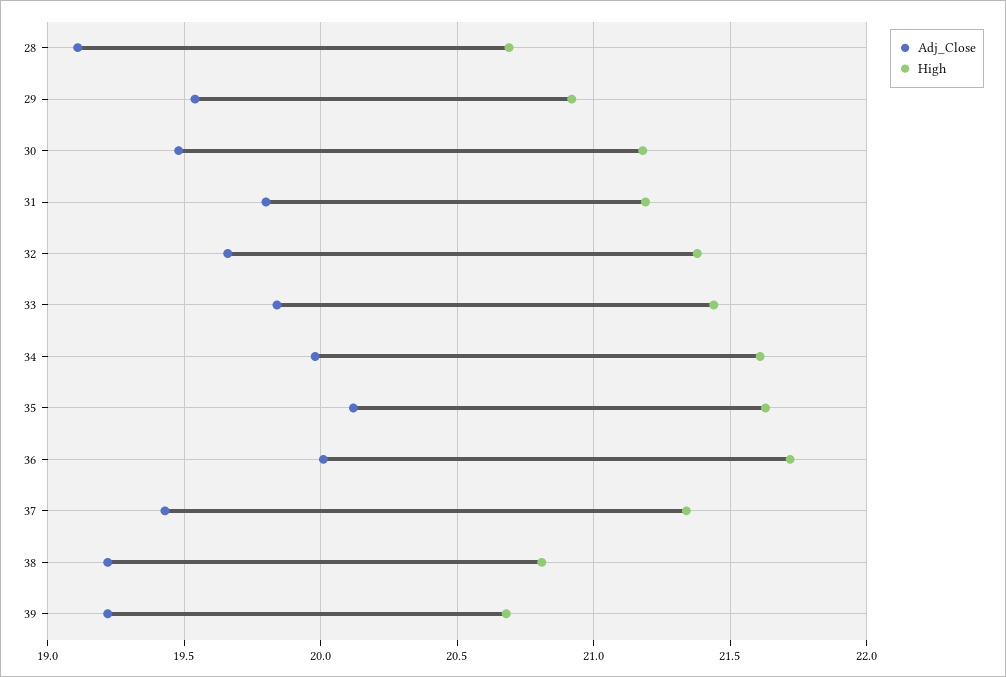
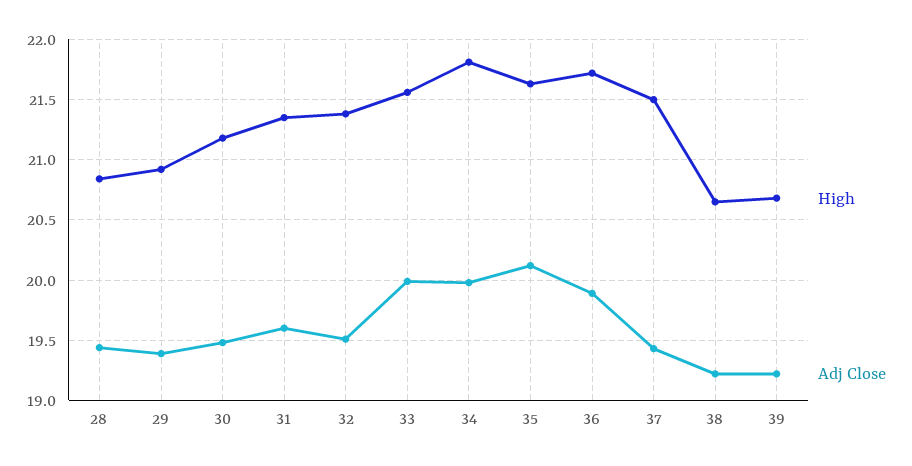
  {
    "Adj_Close": {
-     "28": 19.1,
+     "28": 19.45,
-     "29": 19.55,
+     "29": 19.4,
      "30": 19.5,
-     "31": 19.8,
+     "31": 19.6,
-     "32": 19.65,
+     "32": 19.5,
-     "33": 19.85,
+     "33": 20,
      "34": 20,
      "35": 20.1,
-     "36": 20,
+     "36": 19.9,
      "37": 19.45,
      "38": 19.2,
      "39": 19.2
    },
    "High": {
-     "28": 20.7,
+     "28": 20.85,
      "29": 20.9,
      "30": 21.2,
-     "31": 21.2,
+     "31": 21.35,
      "32": 21.4,
-     "33": 21.45,
+     "33": 21.55,
-     "34": 21.6,
+     "34": 21.8,
      "35": 21.65,
      "36": 21.7,
-     "37": 21.35,
+     "37": 21.5,
-     "38": 20.8,
+     "38": 20.65,
      "39": 20.7
    }
  }

